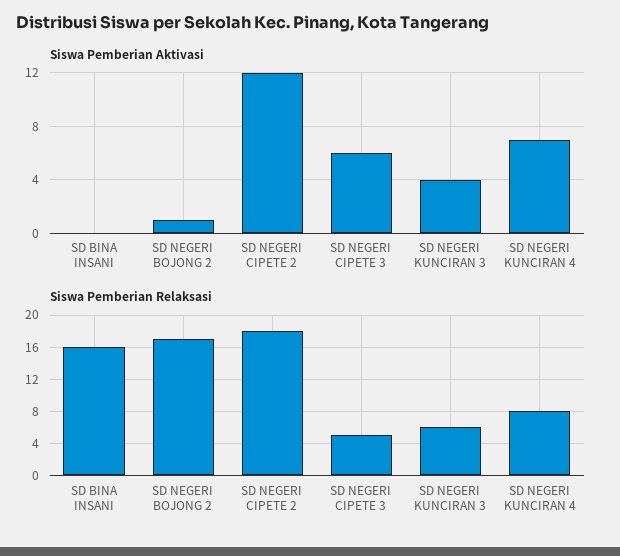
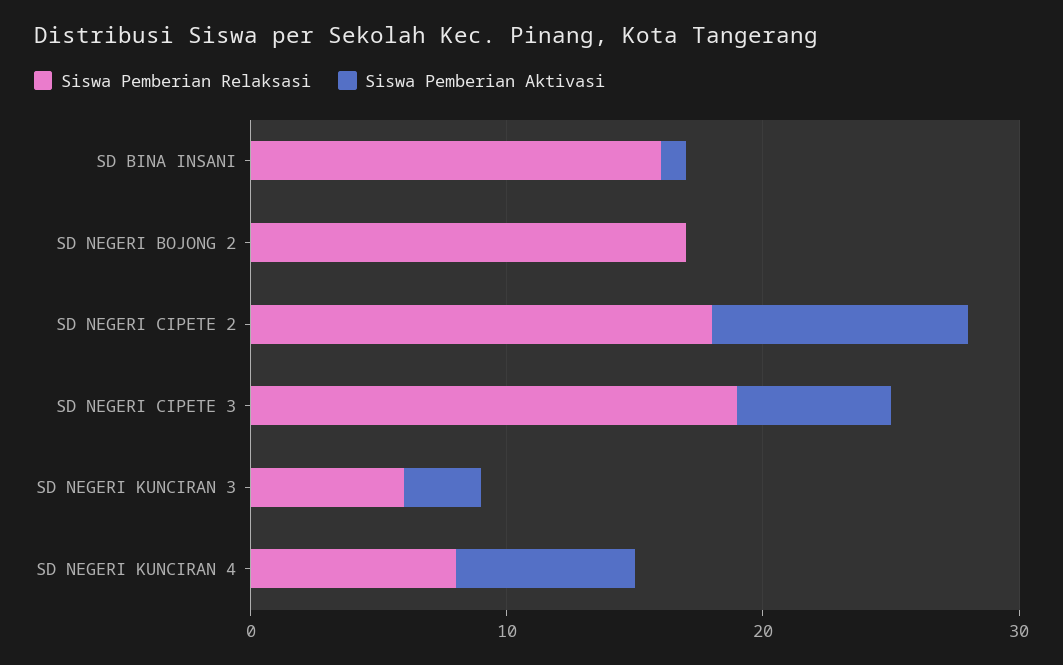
  {
    "Siswa Pemberian Aktivasi": {
-     "SD BINA INSANI": 0,
+     "SD BINA INSANI": 1,
-     "SD NEGERI BOJONG 2": 1,
+     "SD NEGERI BOJONG 2": 0,
-     "SD NEGERI CIPETE 2": 12,
+     "SD NEGERI CIPETE 2": 10,
      "SD NEGERI CIPETE 3": 6,
-     "SD NEGERI KUNCIRAN 3": 4,
+     "SD NEGERI KUNCIRAN 3": 3,
      "SD NEGERI KUNCIRAN 4": 7
    },
    "Siswa Pemberian Relaksasi": {
      "SD BINA INSANI": 16,
      "SD NEGERI BOJONG 2": 17,
      "SD NEGERI CIPETE 2": 18,
-     "SD NEGERI CIPETE 3": 5,
+     "SD NEGERI CIPETE 3": 19,
      "SD NEGERI KUNCIRAN 3": 6,
      "SD NEGERI KUNCIRAN 4": 8
    }
  }

